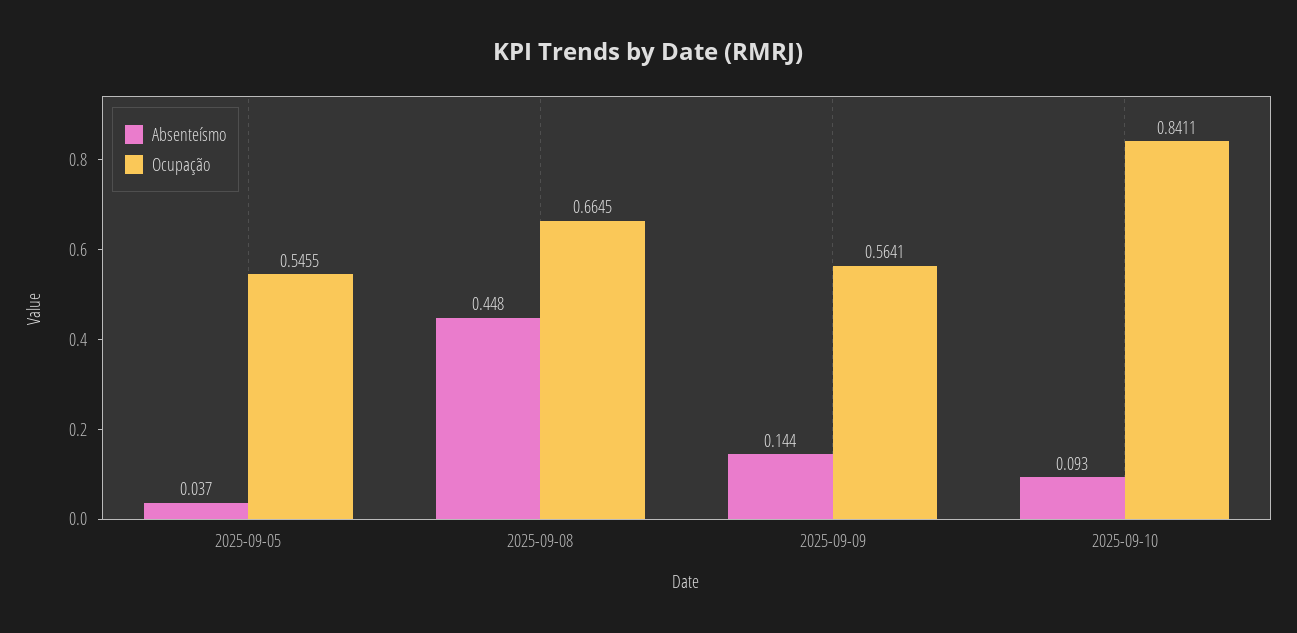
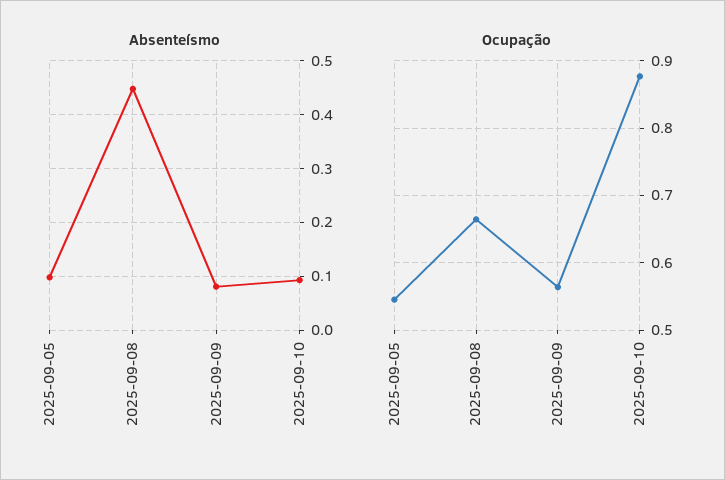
  {
    "Absenteísmo": {
-     "2025-09-05": 0.037,
+     "2025-09-05": 0.1,
      "2025-09-08": 0.448,
-     "2025-09-09": 0.144,
+     "2025-09-09": 0.08,
      "2025-09-10": 0.093
    },
    "Ocupação": {
      "2025-09-05": 0.5455,
      "2025-09-08": 0.6645,
      "2025-09-09": 0.5641,
-     "2025-09-10": 0.8411
+     "2025-09-10": 0.88
    }
  }

